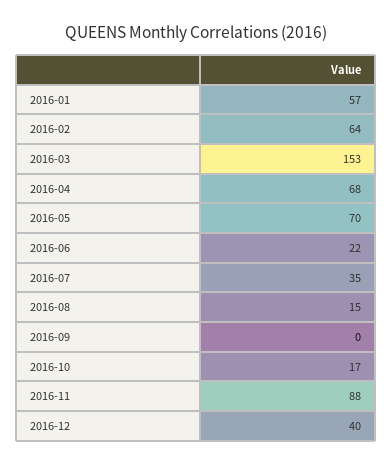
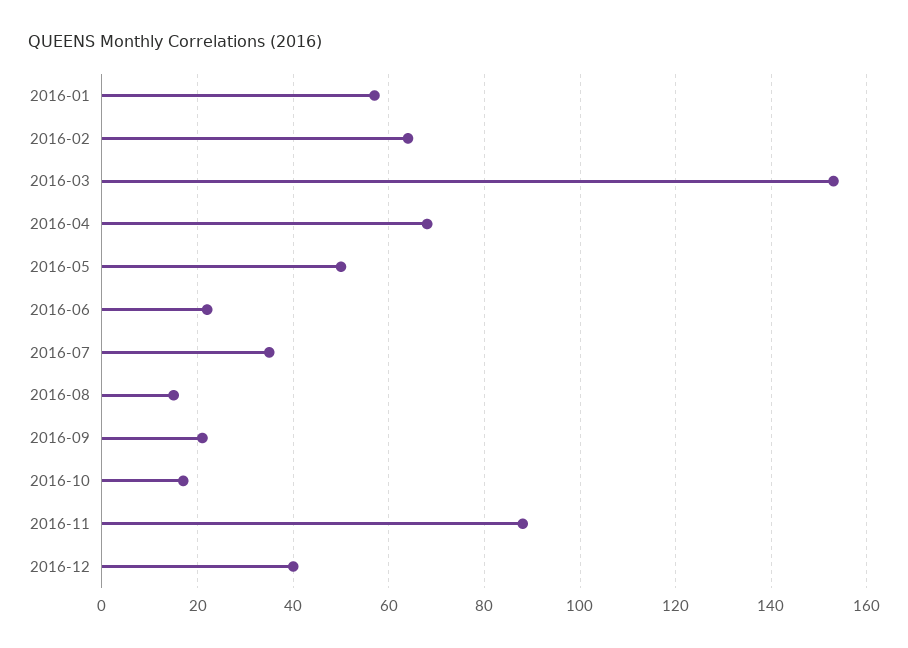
  {
    "2016-01": 57,
    "2016-02": 64,
    "2016-03": 153,
    "2016-04": 68,
-   "2016-05": 70,
+   "2016-05": 50,
    "2016-06": 22,
    "2016-07": 35,
    "2016-08": 15,
-   "2016-09": 0,
+   "2016-09": 20,
    "2016-10": 17,
    "2016-11": 88,
    "2016-12": 40
  }

